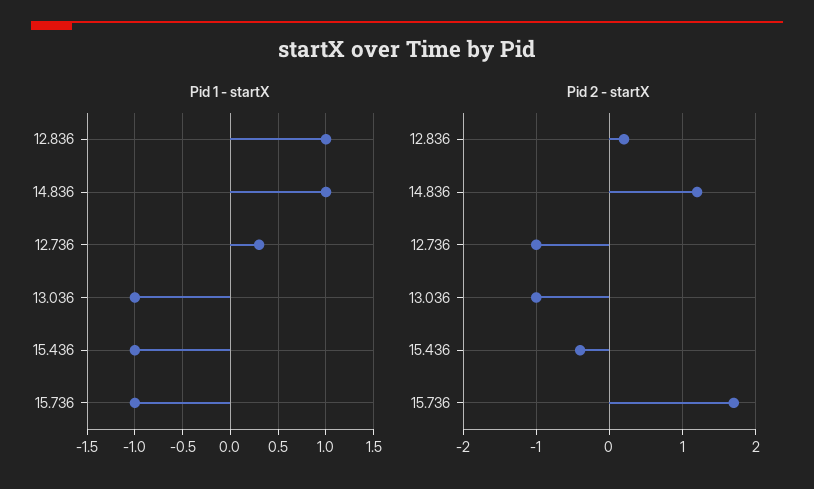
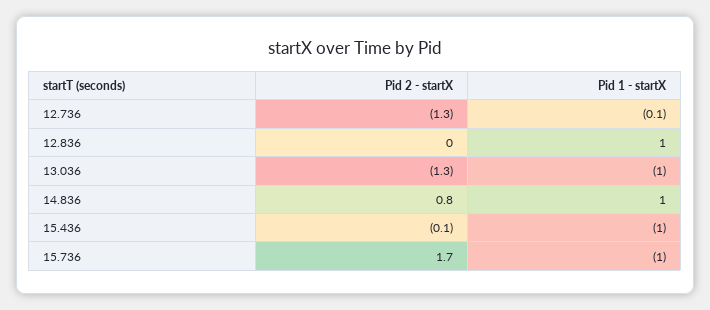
  {
    "Pid 1 - startX": {
      "12.836": 1,
      "14.836": 1,
-     "12.736": 0.3,
+     "12.736": -0.1,
      "13.036": -1,
      "15.436": -1,
      "15.736": -1
    },
    "Pid 2 - startX": {
-     "12.836": 0.2,
+     "12.836": 0,
-     "14.836": 1.2,
+     "14.836": 0.8,
-     "12.736": -1,
+     "12.736": -1.3,
-     "13.036": -1,
+     "13.036": -1.3,
-     "15.436": -0.4,
+     "15.436": -0.1,
      "15.736": 1.7
    }
  }

